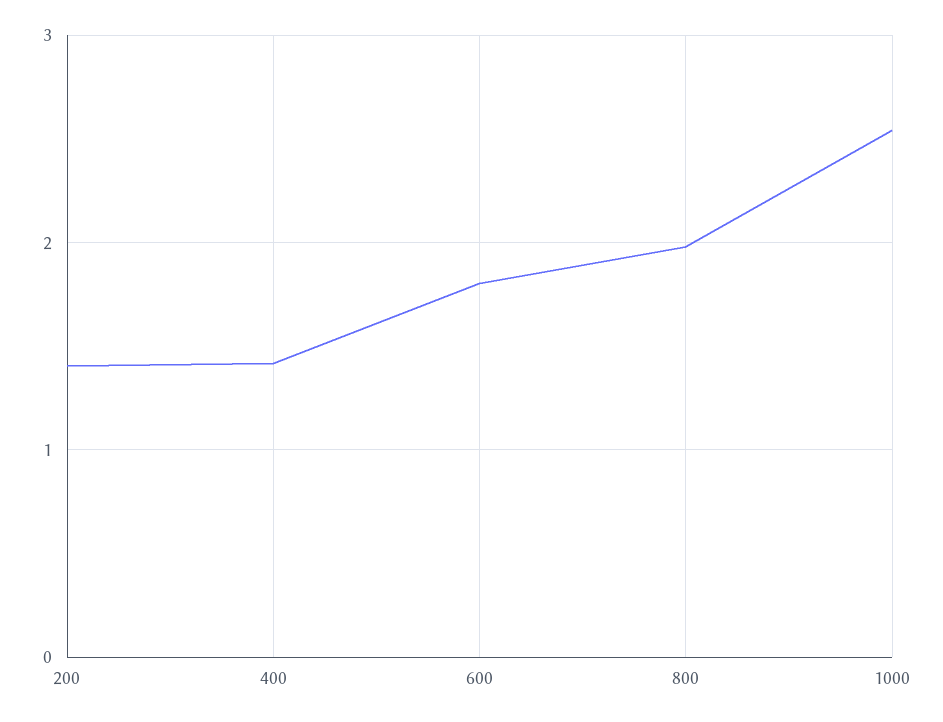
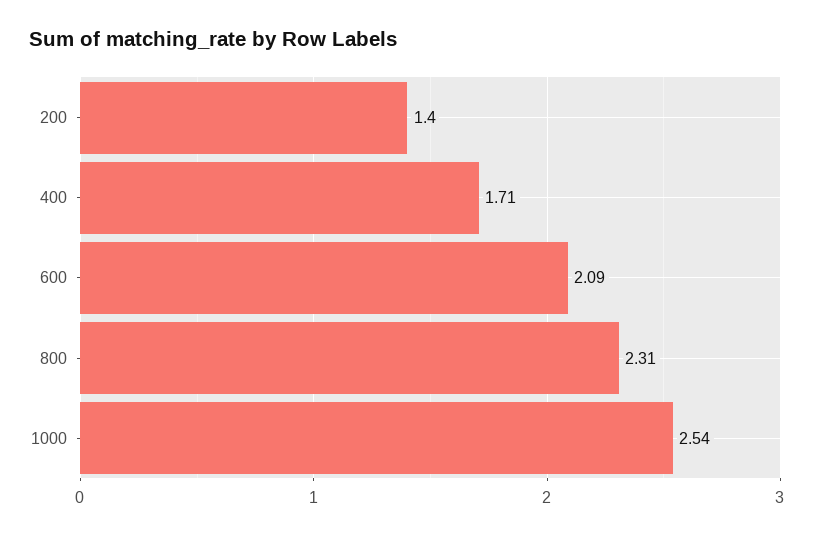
  {
    "200": 1.4,
-   "400": 1.4,
+   "400": 1.71,
-   "600": 1.8,
+   "600": 2.09,
-   "800": 2,
+   "800": 2.31,
    "1000": 2.54
  }

